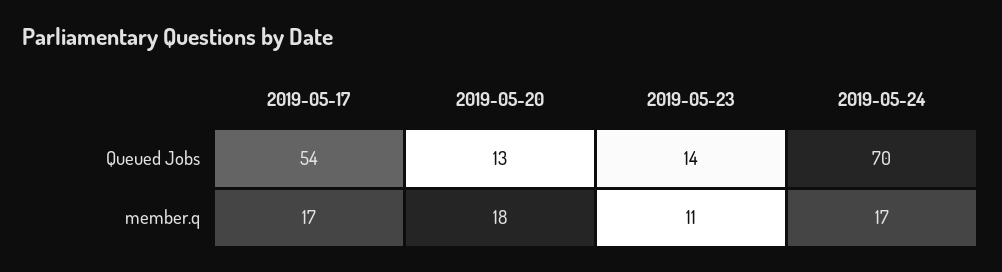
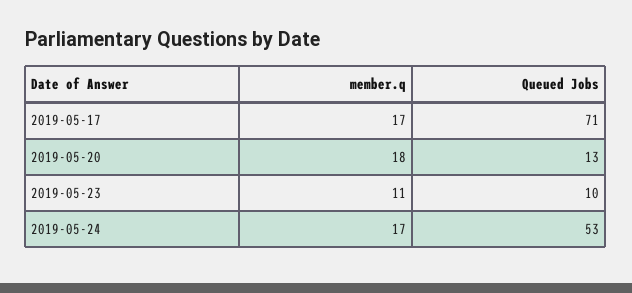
  {
    "2019-05-17": {
-     "Queued Jobs": 54,
+     "Queued Jobs": 71,
      "member.q": 17
    },
    "2019-05-20": {
      "Queued Jobs": 13,
      "member.q": 18
    },
    "2019-05-23": {
-     "Queued Jobs": 14,
+     "Queued Jobs": 10,
      "member.q": 11
    },
    "2019-05-24": {
-     "Queued Jobs": 70,
+     "Queued Jobs": 53,
      "member.q": 17
    }
  }

